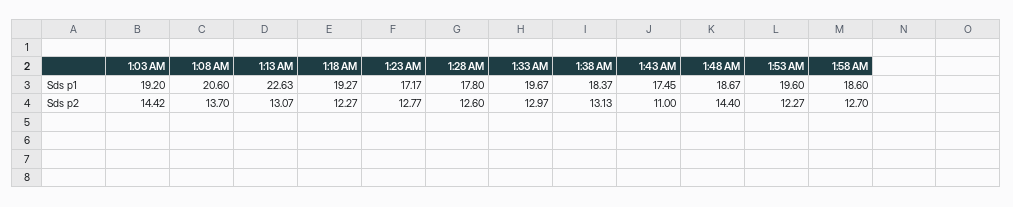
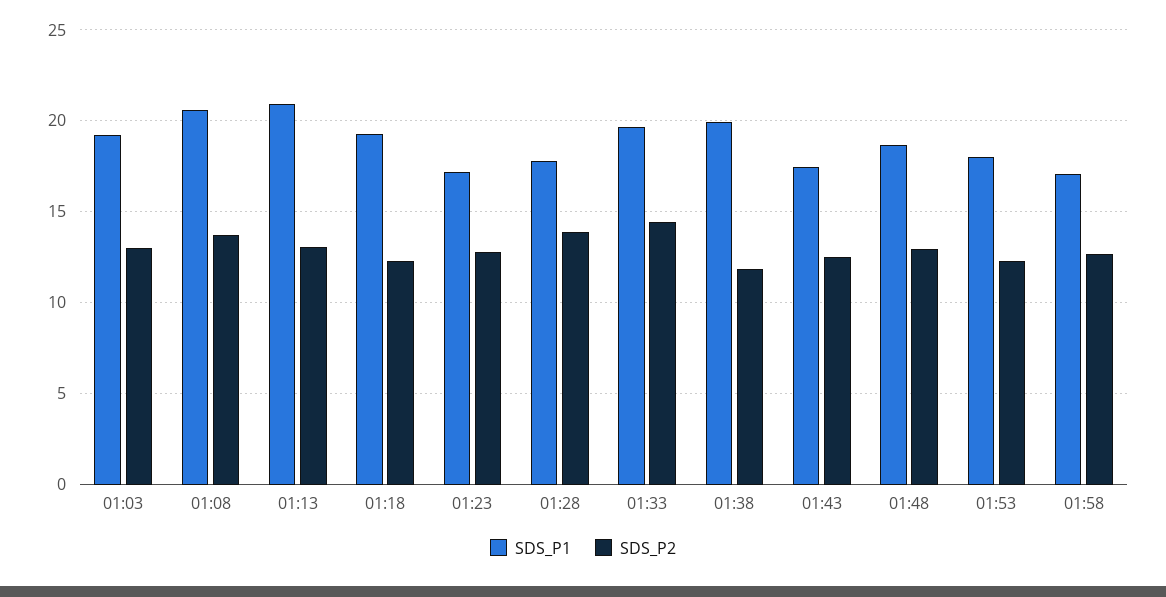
  {
    "Sds p1": {
      "1:03 AM": 19.2,
      "1:08 AM": 20.6,
-     "1:13 AM": 22.63,
+     "1:13 AM": 21,
      "1:18 AM": 19.27,
      "1:23 AM": 17.17,
      "1:28 AM": 17.8,
      "1:33 AM": 19.67,
-     "1:38 AM": 18.37,
+     "1:38 AM": 20,
      "1:43 AM": 17.45,
      "1:48 AM": 18.67,
-     "1:53 AM": 19.6,
+     "1:53 AM": 18,
-     "1:58 AM": 18.6
+     "1:58 AM": 17
    },
    "Sds p2": {
-     "1:03 AM": 14.42,
+     "1:03 AM": 13,
      "1:08 AM": 13.7,
      "1:13 AM": 13.07,
      "1:18 AM": 12.27,
      "1:23 AM": 12.77,
-     "1:28 AM": 12.6,
+     "1:28 AM": 14,
-     "1:33 AM": 12.97,
+     "1:33 AM": 14.5,
-     "1:38 AM": 13.13,
+     "1:38 AM": 12,
-     "1:43 AM": 11,
+     "1:43 AM": 12.5,
-     "1:48 AM": 14.4,
+     "1:48 AM": 13,
      "1:53 AM": 12.27,
      "1:58 AM": 12.7
    }
  }

